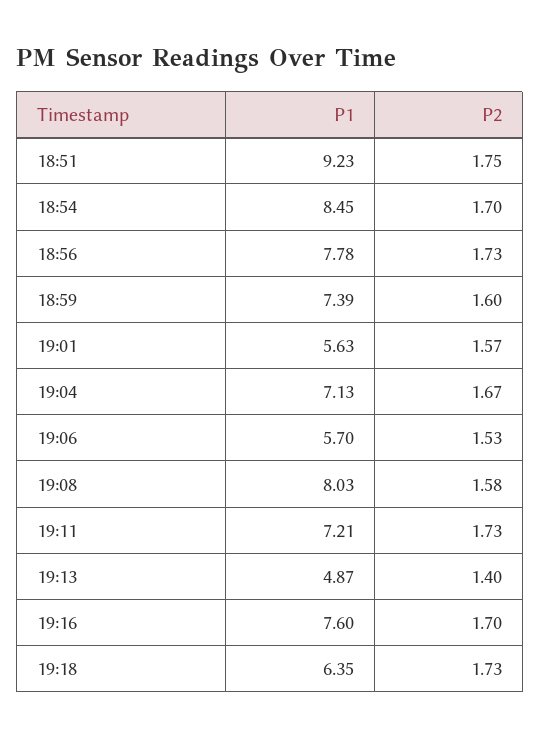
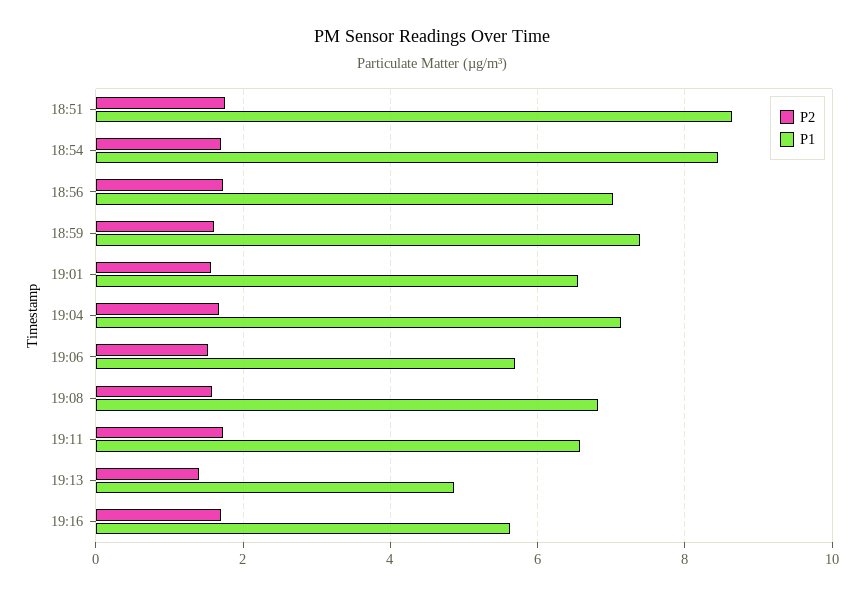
  {
    "P1": {
-     "18:51": 9.23,
+     "18:51": 8.6,
      "18:54": 8.45,
-     "18:56": 7.78,
+     "18:56": 7,
      "18:59": 7.39,
-     "19:01": 5.63,
+     "19:01": 6.6,
      "19:04": 7.13,
      "19:06": 5.7,
-     "19:08": 8.03,
+     "19:08": 6.8,
-     "19:11": 7.21,
+     "19:11": 6.6,
      "19:13": 4.87,
-     "19:16": 7.6,
+     "19:16": 5.6
-     "19:18": 6.35
    },
    "P2": {
      "18:51": 1.75,
      "18:54": 1.7,
      "18:56": 1.73,
      "18:59": 1.6,
      "19:01": 1.57,
      "19:04": 1.67,
      "19:06": 1.53,
      "19:08": 1.58,
      "19:11": 1.73,
      "19:13": 1.4,
-     "19:16": 1.7,
+     "19:16": 1.7
-     "19:18": 1.73
    }
  }

